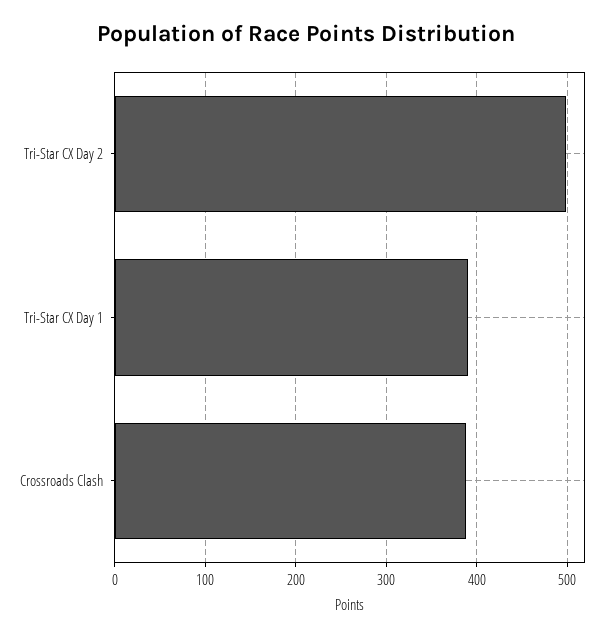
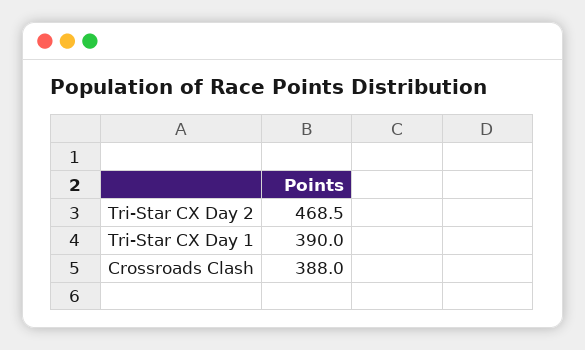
  {
-   "Tri-Star CX Day 2": 500,
+   "Tri-Star CX Day 2": 468.5,
    "Tri-Star CX Day 1": 390,
    "Crossroads Clash": 388
  }

